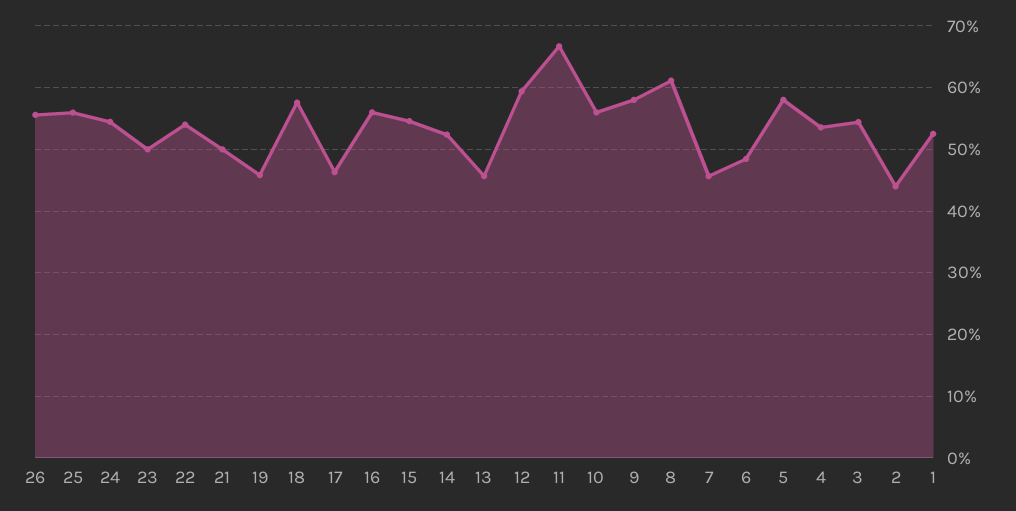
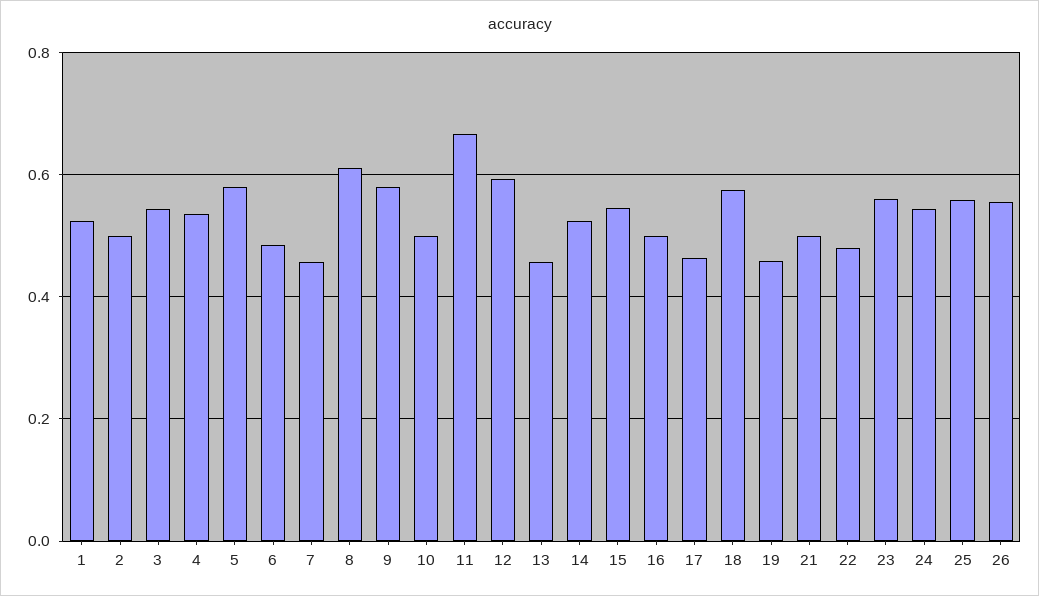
  {
    "26": 0.56,
    "25": 0.56,
    "24": 0.54,
-   "23": 0.5,
+   "23": 0.56,
-   "22": 0.54,
+   "22": 0.48,
    "21": 0.5,
    "19": 0.46,
    "18": 0.58,
    "17": 0.46,
-   "16": 0.56,
+   "16": 0.5,
    "15": 0.55,
    "14": 0.52,
    "13": 0.46,
    "12": 0.59,
    "11": 0.67,
-   "10": 0.56,
+   "10": 0.5,
    "9": 0.58,
    "8": 0.61,
    "7": 0.46,
    "6": 0.48,
    "5": 0.58,
    "4": 0.54,
    "3": 0.54,
-   "2": 0.44,
+   "2": 0.5,
    "1": 0.53
  }

